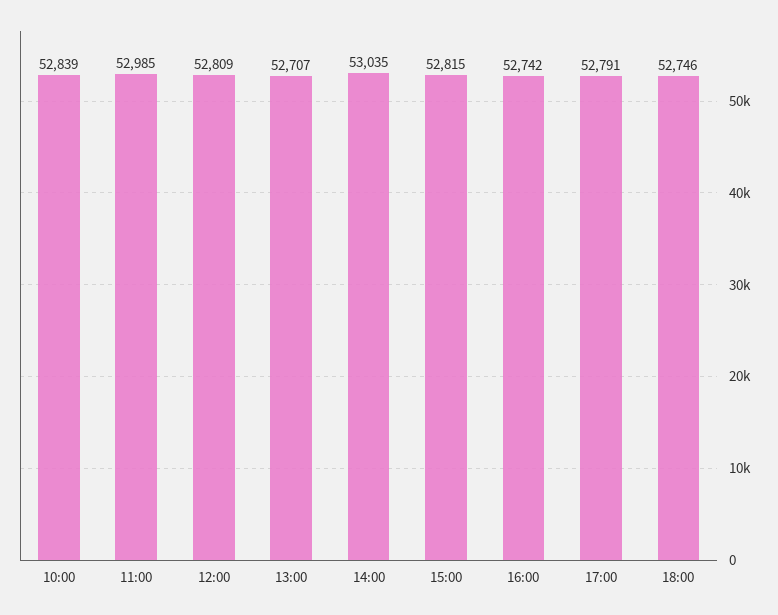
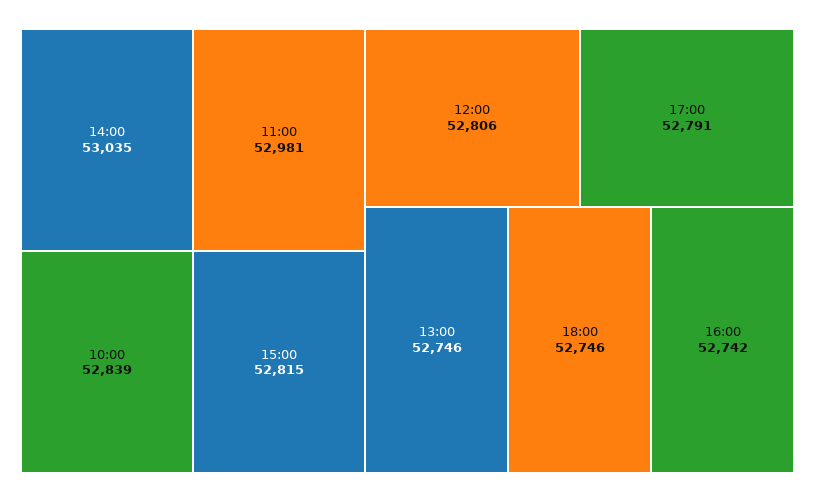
  {
    "10:00": 52839,
-   "11:00": 52985,
+   "11:00": 52981,
-   "12:00": 52809,
+   "12:00": 52806,
-   "13:00": 52707,
+   "13:00": 52746,
    "14:00": 53035,
    "15:00": 52815,
    "16:00": 52742,
    "17:00": 52791,
    "18:00": 52746
  }

